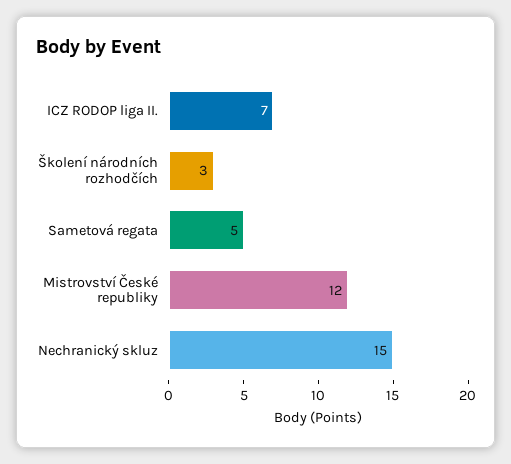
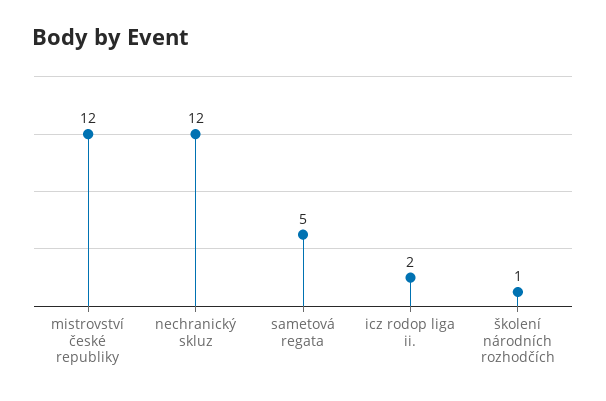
  {
-   "ICZ RODOP liga II.": 7,
+   "ICZ RODOP liga II.": 2,
-   "Školení národních rozhodčích": 3,
+   "Školení národních rozhodčích": 1,
    "Sametová regata": 5,
    "Mistrovství České republiky": 12,
-   "Nechranický skluz": 15
+   "Nechranický skluz": 12
  }

